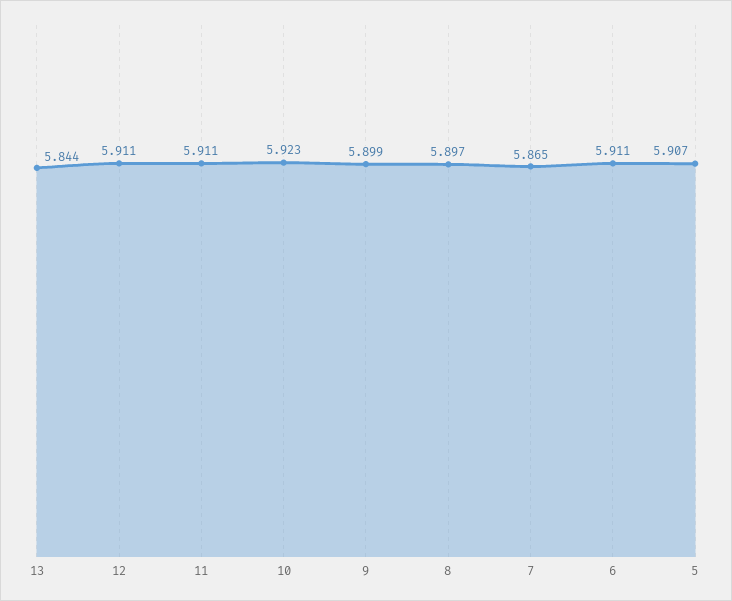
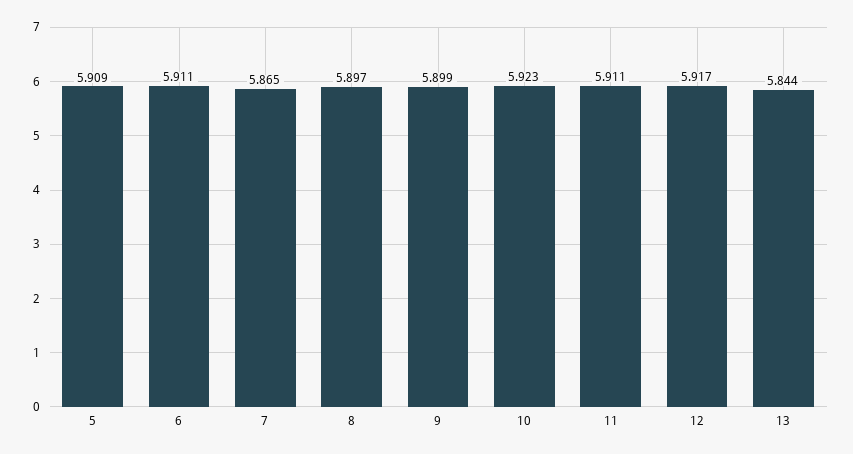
  {
    "13": 5.844,
-   "12": 5.911,
+   "12": 5.917,
    "11": 5.911,
    "10": 5.923,
    "9": 5.899,
    "8": 5.897,
    "7": 5.865,
    "6": 5.911,
-   "5": 5.907
+   "5": 5.909
  }

